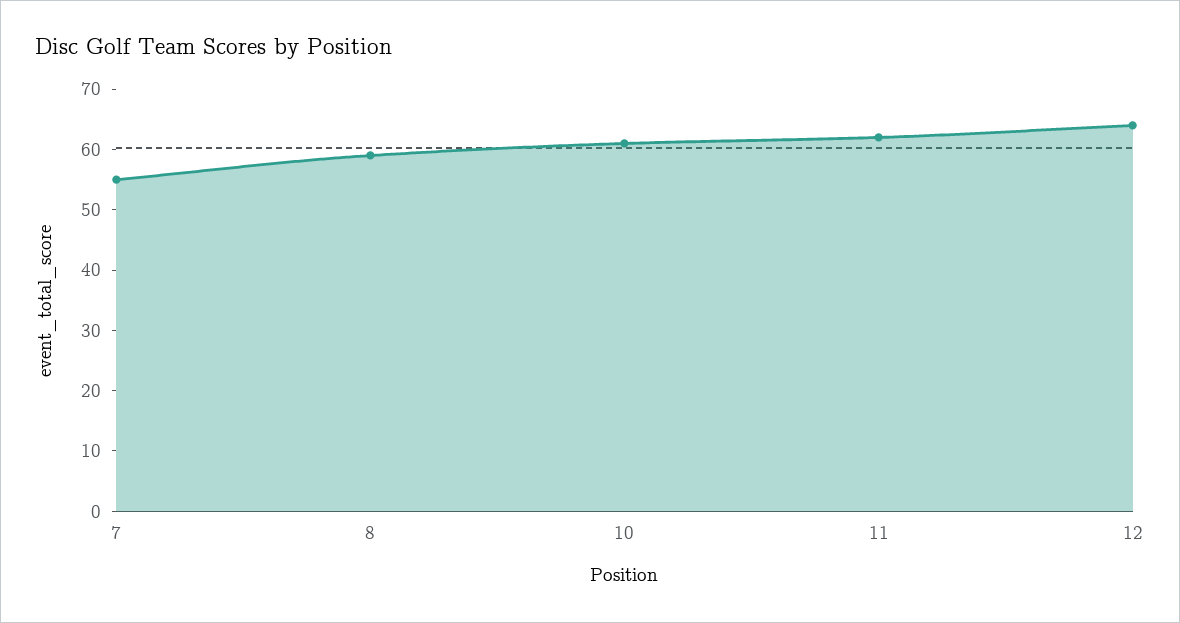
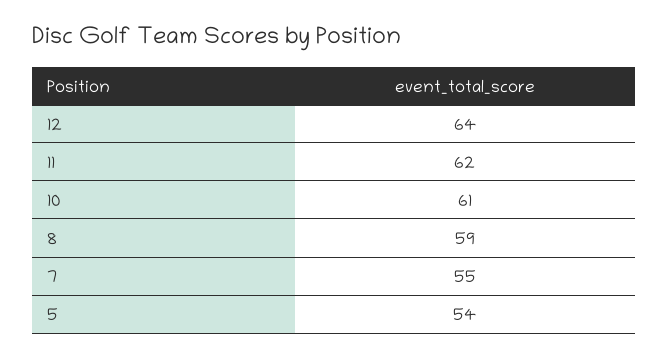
  {
    "7": 55,
    "8": 59,
    "10": 61,
    "11": 62,
-   "12": 64
+   "12": 64,
+   "5": 54
  }

